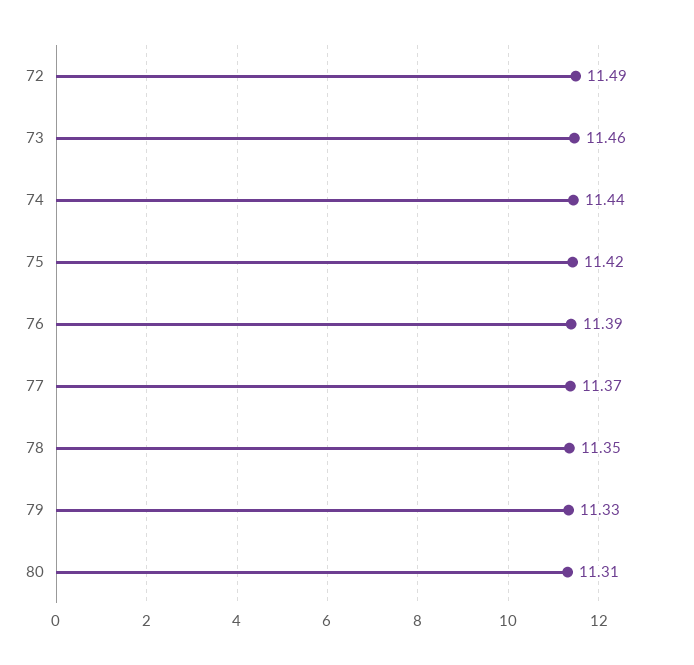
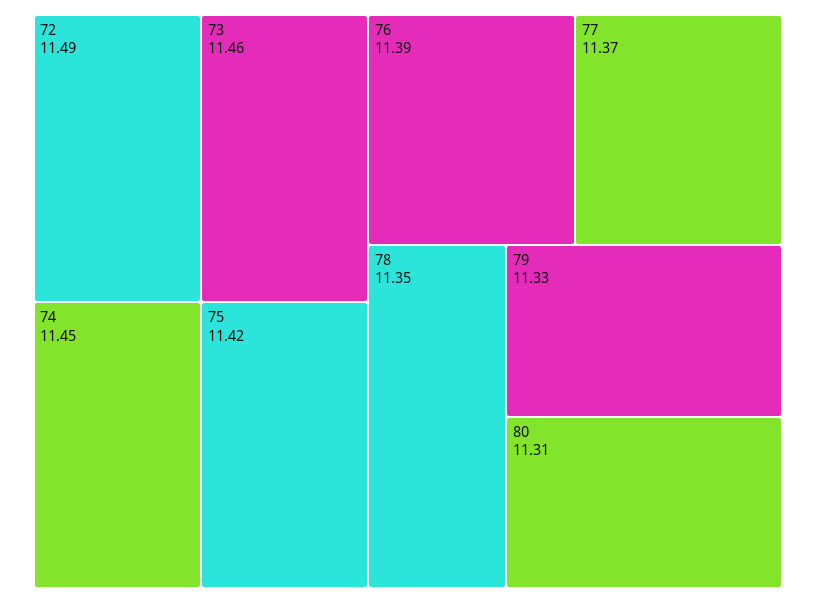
  {
    "72": 11.49,
    "73": 11.46,
-   "74": 11.44,
+   "74": 11.45,
    "75": 11.42,
    "76": 11.39,
    "77": 11.37,
    "78": 11.35,
    "79": 11.33,
    "80": 11.31
  }

